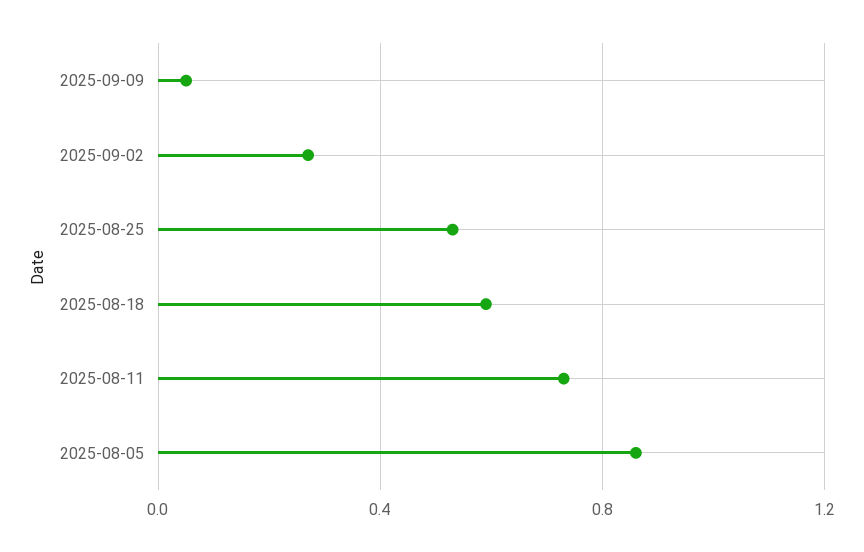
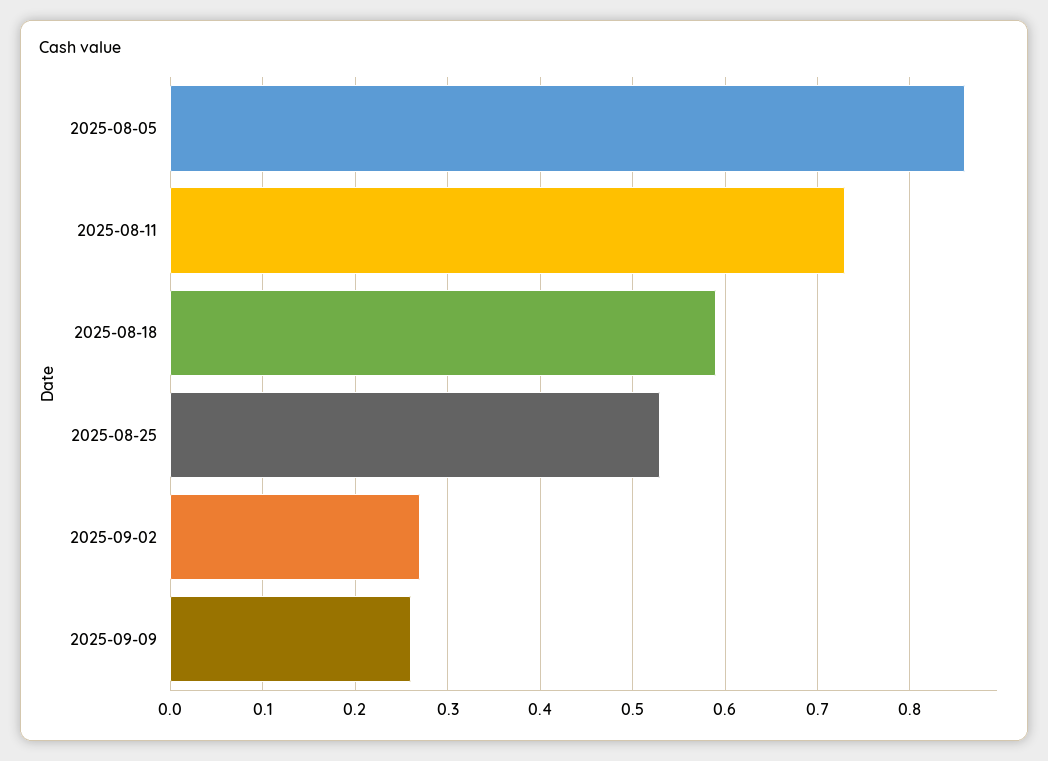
  {
-   "2025-09-09": 0.05,
+   "2025-09-09": 0.26,
    "2025-09-02": 0.27,
    "2025-08-25": 0.53,
    "2025-08-18": 0.59,
    "2025-08-11": 0.73,
    "2025-08-05": 0.86
  }

